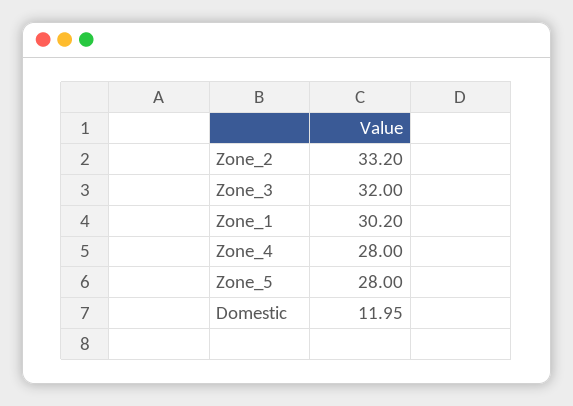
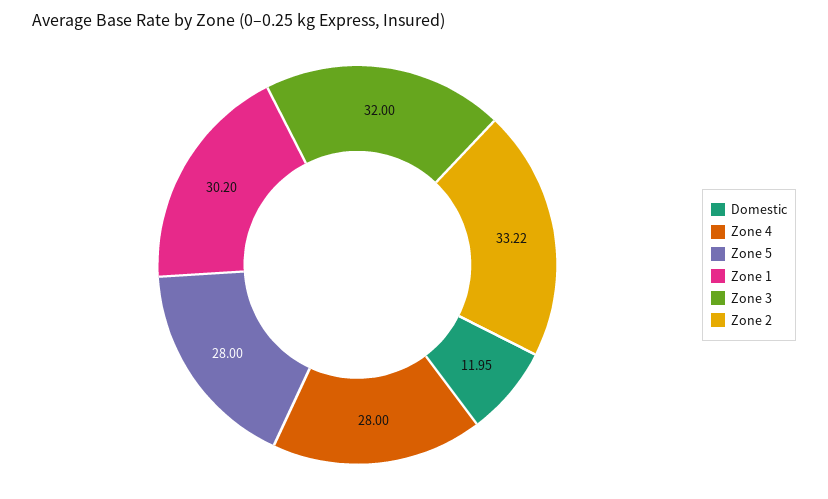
  {
-   "Zone_2": 33.2,
+   "Zone_2": 33.22,
    "Zone_3": 32,
    "Zone_1": 30.2,
    "Zone_4": 28,
    "Zone_5": 28,
    "Domestic": 11.95
  }

